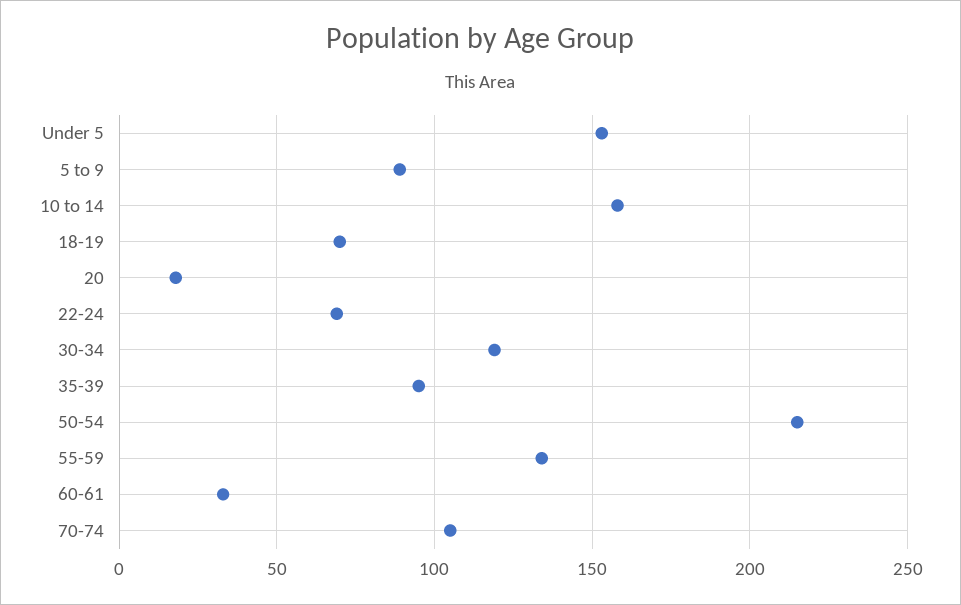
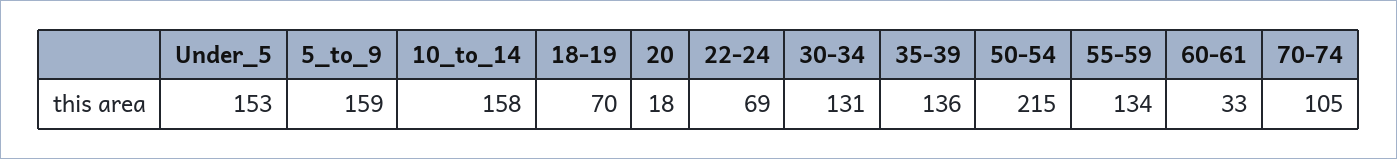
  {
    "Under 5": 153,
-   "5 to 9": 90,
+   "5 to 9": 159,
    "10 to 14": 158,
    "18-19": 70,
    "20": 18,
    "22-24": 69,
-   "30-34": 120,
+   "30-34": 131,
-   "35-39": 95,
+   "35-39": 136,
    "50-54": 215,
    "55-59": 134,
    "60-61": 33,
    "70-74": 105
  }

